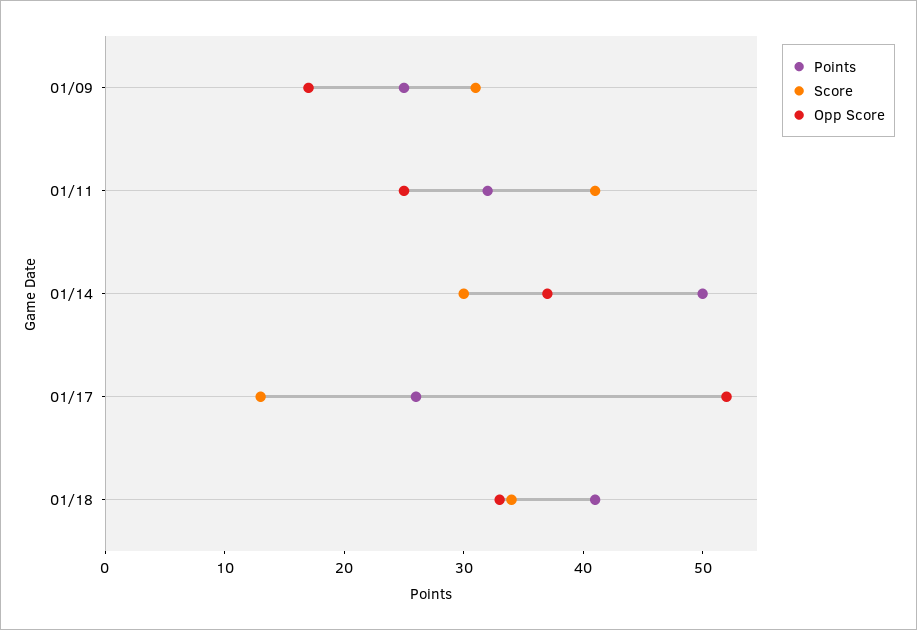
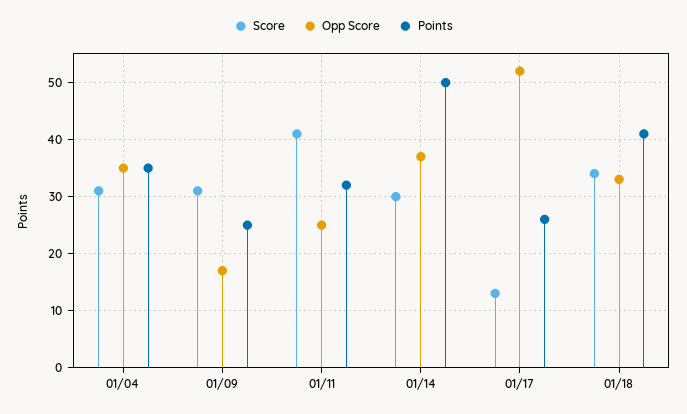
  {
    "Points": {
      "01/09": 25,
      "01/11": 32,
      "01/14": 50,
      "01/17": 26,
-     "01/18": 41
+     "01/18": 41,
+     "01/04": 35
    },
    "Score": {
      "01/09": 31,
      "01/11": 41,
      "01/14": 30,
      "01/17": 13,
-     "01/18": 34
+     "01/18": 34,
+     "01/04": 30
    },
    "Opp Score": {
      "01/09": 17,
      "01/11": 25,
      "01/14": 37,
      "01/17": 52,
-     "01/18": 33
+     "01/18": 33,
+     "01/04": 35
    }
  }

